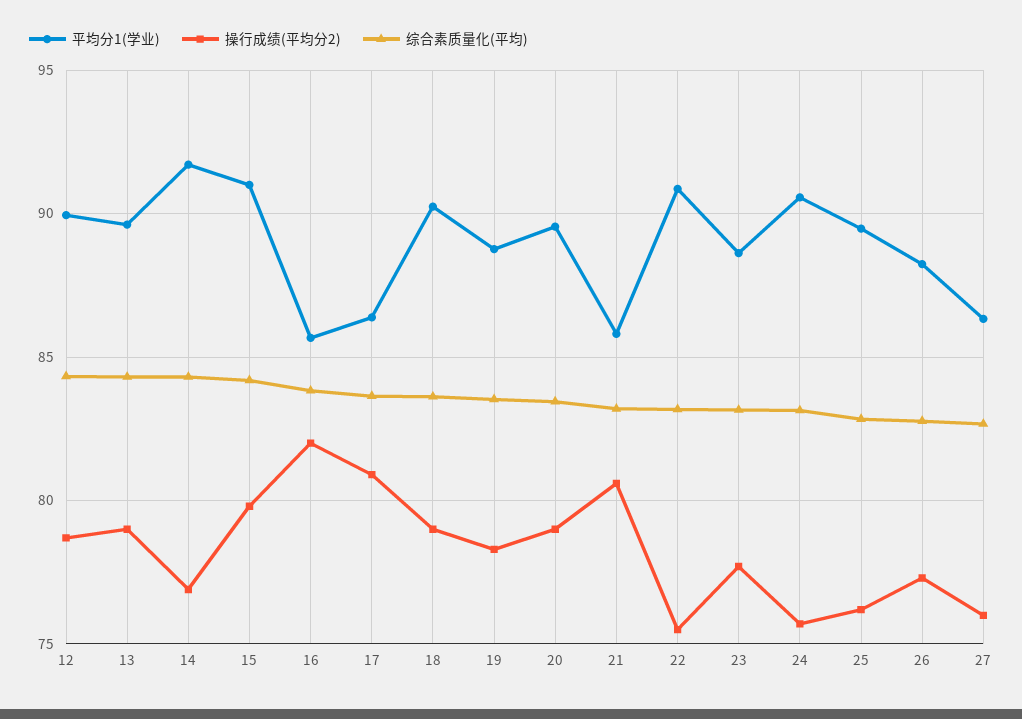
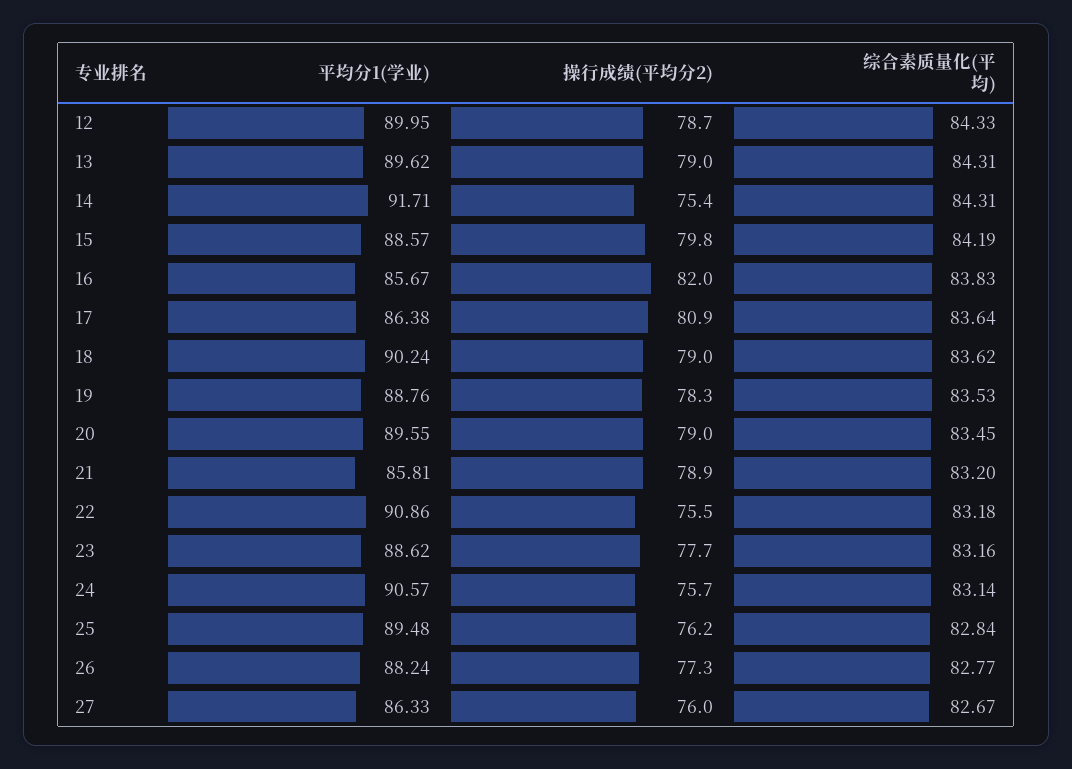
  {
    "平均分1(学业)": {
      "12": 89.95,
      "13": 89.62,
      "14": 91.71,
-     "15": 91,
+     "15": 88.57,
      "16": 85.67,
      "17": 86.38,
      "18": 90.24,
      "19": 88.76,
      "20": 89.55,
      "21": 85.81,
      "22": 90.86,
      "23": 88.62,
      "24": 90.57,
      "25": 89.48,
      "26": 88.24,
      "27": 86.33
    },
    "操行成绩(平均分2)": {
      "12": 78.7,
      "13": 79,
-     "14": 77,
+     "14": 75.4,
      "15": 79.8,
      "16": 82,
      "17": 80.9,
      "18": 79,
      "19": 78.3,
      "20": 79,
-     "21": 80.5,
+     "21": 78.9,
      "22": 75.5,
      "23": 77.7,
      "24": 75.7,
      "25": 76.2,
      "26": 77.3,
      "27": 76
    },
    "综合素质量化(平均)": {
      "12": 84.33,
      "13": 84.31,
      "14": 84.31,
      "15": 84.19,
      "16": 83.83,
      "17": 83.64,
      "18": 83.62,
      "19": 83.53,
      "20": 83.45,
      "21": 83.2,
      "22": 83.18,
      "23": 83.16,
      "24": 83.14,
      "25": 82.84,
      "26": 82.77,
      "27": 82.67
    }
  }

